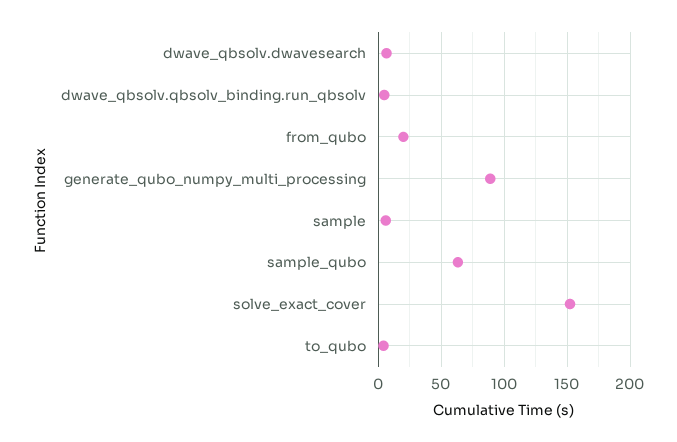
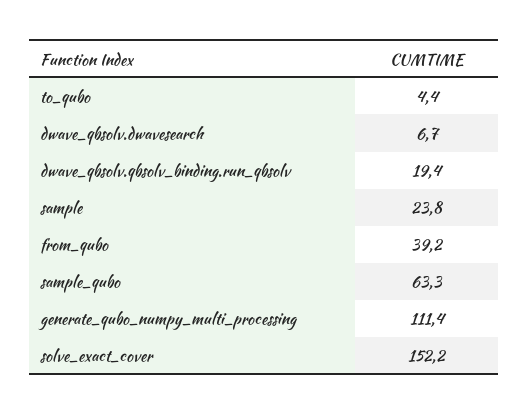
  {
    "dwave_qbsolv.dwavesearch": 6.7,
-   "dwave_qbsolv.qbsolv_binding.run_qbsolv": 5,
+   "dwave_qbsolv.qbsolv_binding.run_qbsolv": 19.4,
-   "from_qubo": 20,
+   "from_qubo": 39.2,
-   "generate_qubo_numpy_multi_processing": 90,
+   "generate_qubo_numpy_multi_processing": 111.4,
-   "sample": 5,
+   "sample": 23.8,
    "sample_qubo": 63.3,
    "solve_exact_cover": 152.2,
    "to_qubo": 4.4
  }

